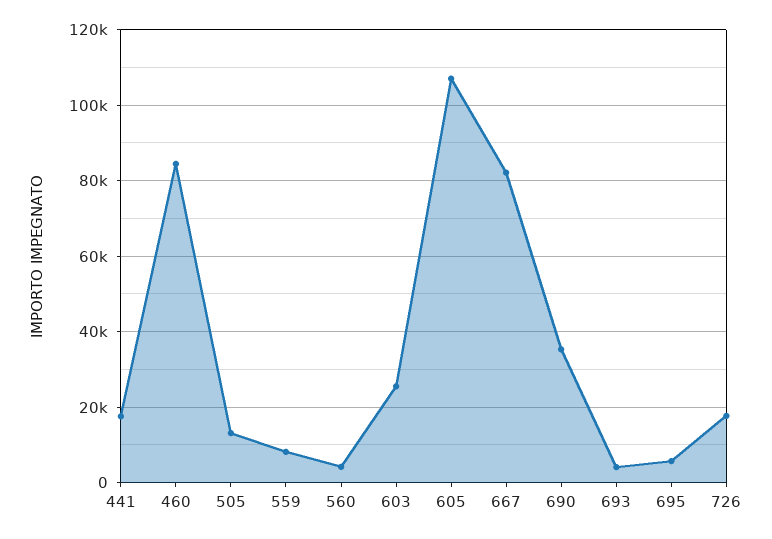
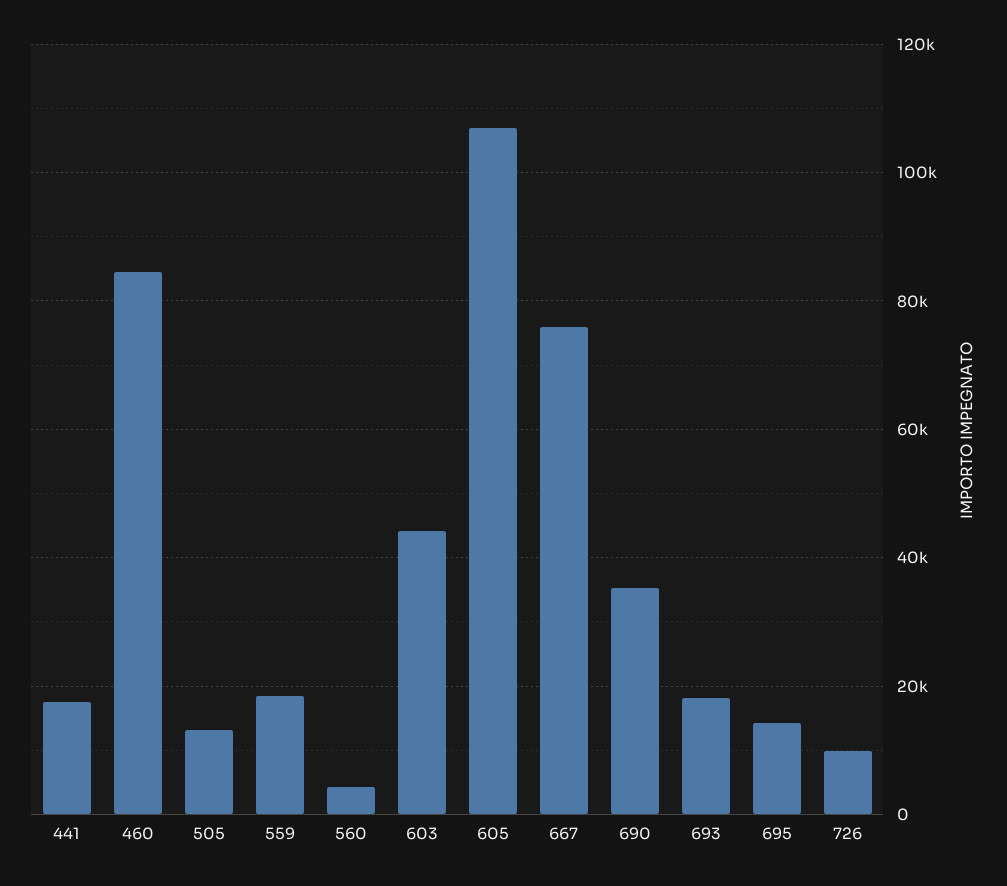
  {
    "441": 18000,
    "460": 84000,
    "505": 14000,
-   "559": 8000,
+   "559": 18000,
    "560": 4000,
-   "603": 26000,
+   "603": 44000,
    "605": 108000,
-   "667": 82000,
+   "667": 76000,
    "690": 36000,
-   "693": 4000,
+   "693": 18000,
-   "695": 6000,
+   "695": 14000,
-   "726": 18000
+   "726": 10000
  }

